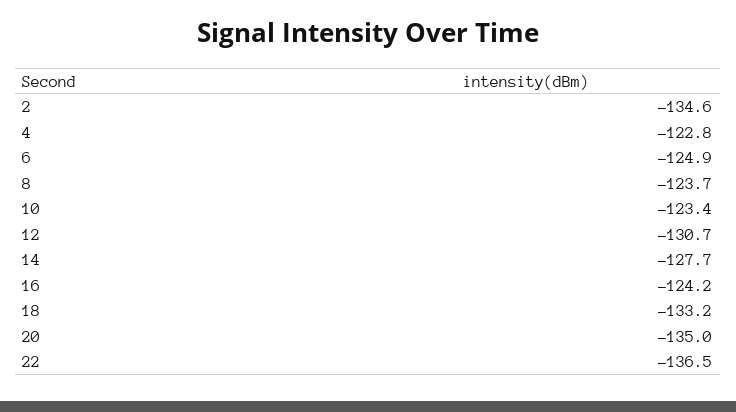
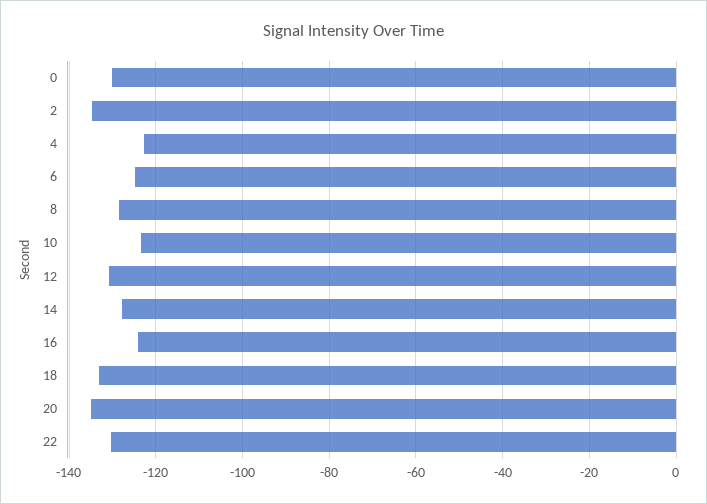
  {
    "2": -134.6,
    "4": -122.8,
    "6": -124.9,
-   "8": -123.7,
+   "8": -128,
    "10": -123.4,
    "12": -130.7,
    "14": -127.7,
    "16": -124.2,
    "18": -133.2,
    "20": -135,
-   "22": -136.5
+   "22": -130,
+   "0": -130
  }

